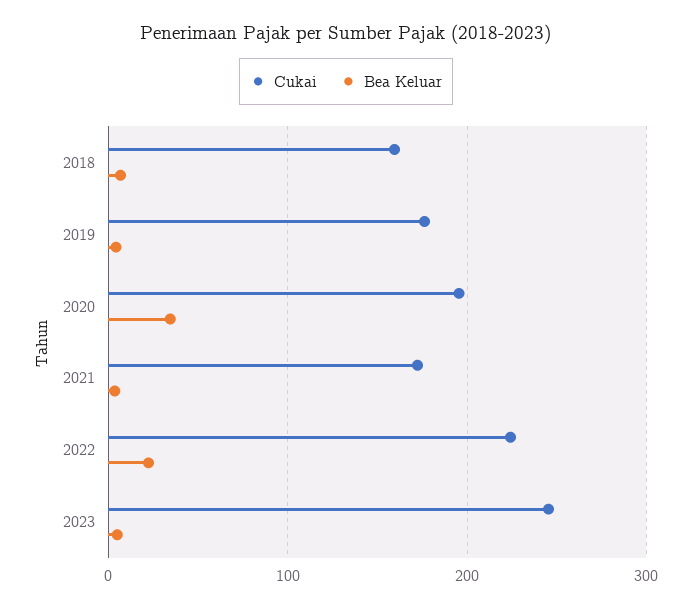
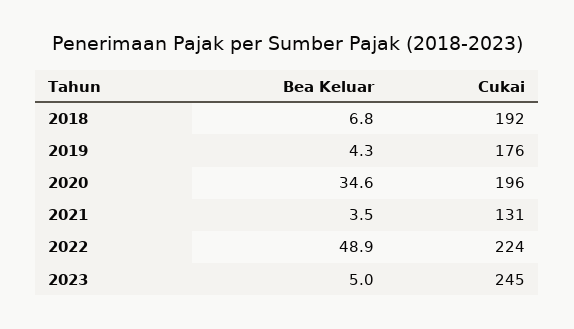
  {
    "Cukai": {
-     "2018": 160,
+     "2018": 192,
      "2019": 176,
      "2020": 196,
-     "2021": 170,
+     "2021": 131,
      "2022": 224,
      "2023": 245
    },
    "Bea Keluar": {
      "2018": 6.8,
      "2019": 4.3,
      "2020": 34.6,
      "2021": 3.5,
-     "2022": 20,
+     "2022": 48.9,
      "2023": 5
    }
  }

